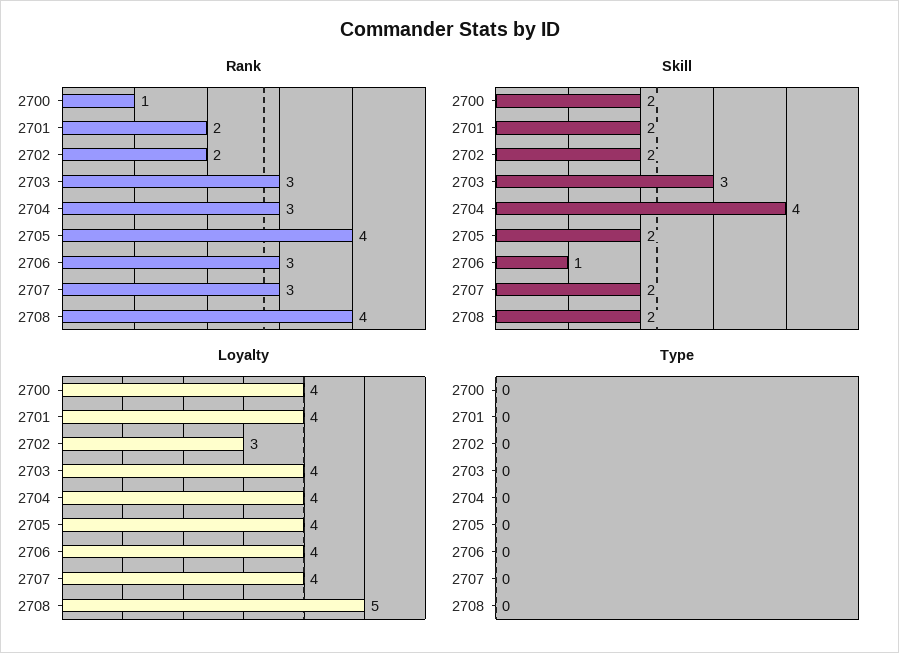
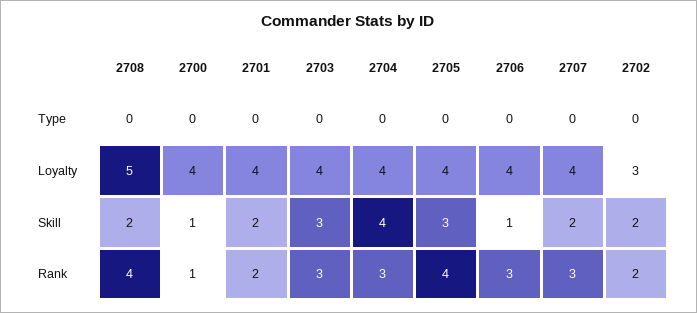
  {
    "Rank": {
      "2700": 1,
      "2701": 2,
      "2702": 2,
      "2703": 3,
      "2704": 3,
      "2705": 4,
      "2706": 3,
      "2707": 3,
      "2708": 4
    },
    "Skill": {
-     "2700": 2,
+     "2700": 1,
      "2701": 2,
      "2702": 2,
      "2703": 3,
      "2704": 4,
-     "2705": 2,
+     "2705": 3,
      "2706": 1,
      "2707": 2,
      "2708": 2
    },
    "Loyalty": {
      "2700": 4,
      "2701": 4,
      "2702": 3,
      "2703": 4,
      "2704": 4,
      "2705": 4,
      "2706": 4,
      "2707": 4,
      "2708": 5
    },
    "Type": {
      "2700": 0,
      "2701": 0,
      "2702": 0,
      "2703": 0,
      "2704": 0,
      "2705": 0,
      "2706": 0,
      "2707": 0,
      "2708": 0
    }
  }

